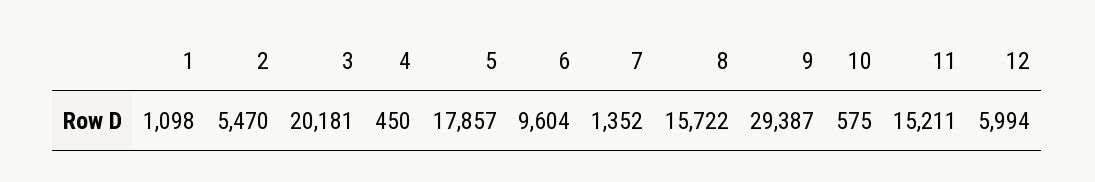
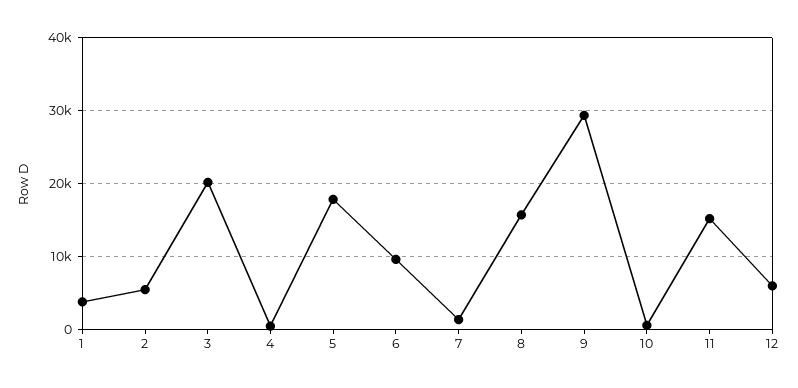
  {
-   "1": 1098,
+   "1": 4000,
    "2": 5470,
    "3": 20181,
    "4": 450,
    "5": 17857,
    "6": 9604,
    "7": 1352,
    "8": 15722,
    "9": 29387,
    "10": 575,
    "11": 15211,
    "12": 5994
  }

